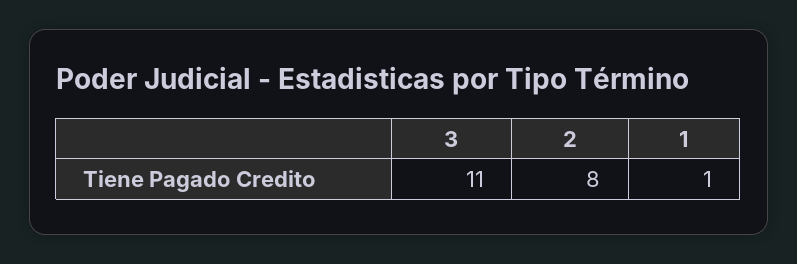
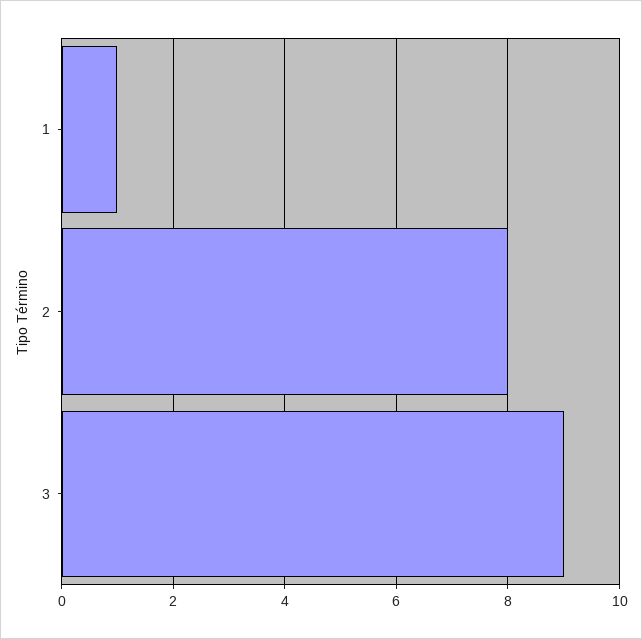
  {
-   "3": 11,
+   "3": 9,
    "2": 8,
    "1": 1
  }

